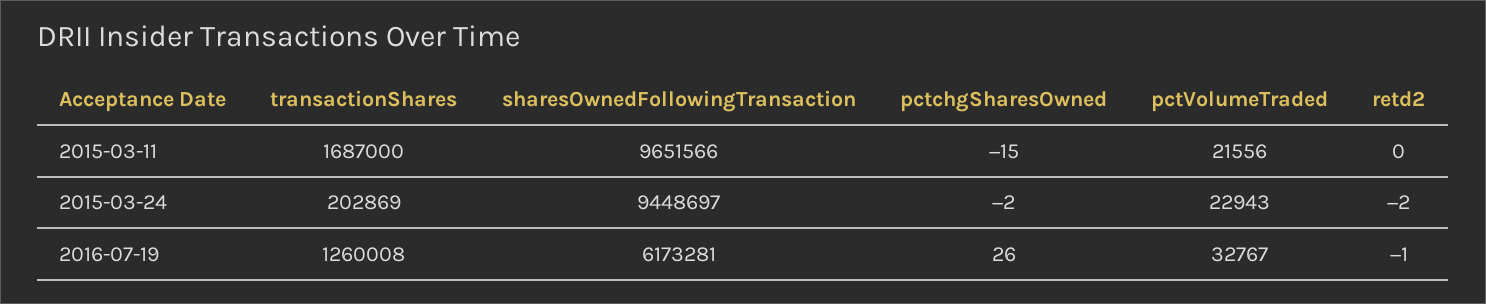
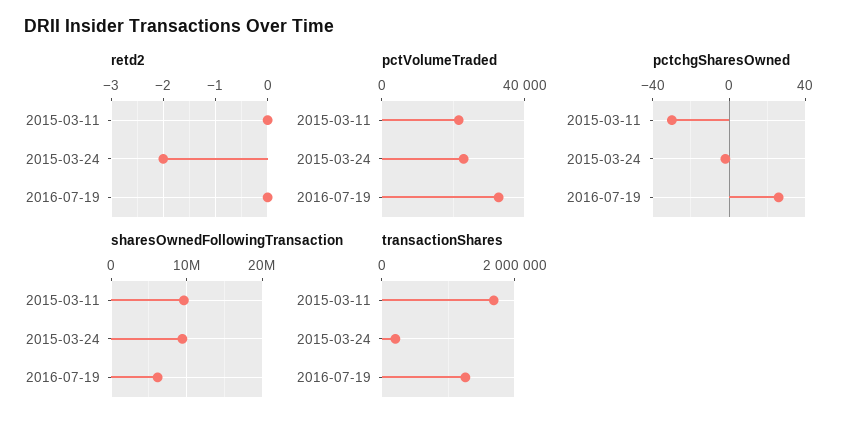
  {
    "transactionShares": {
      "2015-03-11": 1687000,
      "2015-03-24": 202869,
      "2016-07-19": 1260008
    },
    "sharesOwnedFollowingTransaction": {
      "2015-03-11": 9651566,
      "2015-03-24": 9448697,
      "2016-07-19": 6173281
    },
    "pctchgSharesOwned": {
-     "2015-03-11": -15,
+     "2015-03-11": -30,
      "2015-03-24": -2,
      "2016-07-19": 26
    },
    "pctVolumeTraded": {
      "2015-03-11": 21556,
      "2015-03-24": 22943,
      "2016-07-19": 32767
    },
    "retd2": {
      "2015-03-11": 0,
      "2015-03-24": -2,
-     "2016-07-19": -1
+     "2016-07-19": 0
    }
  }

